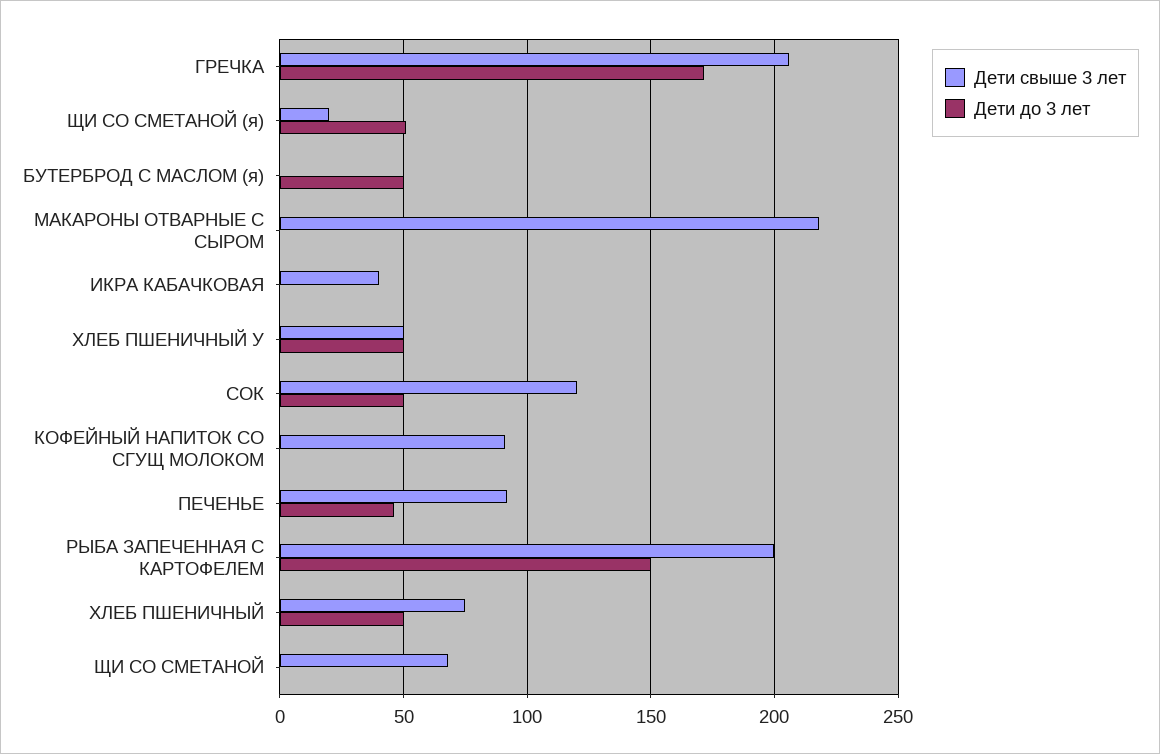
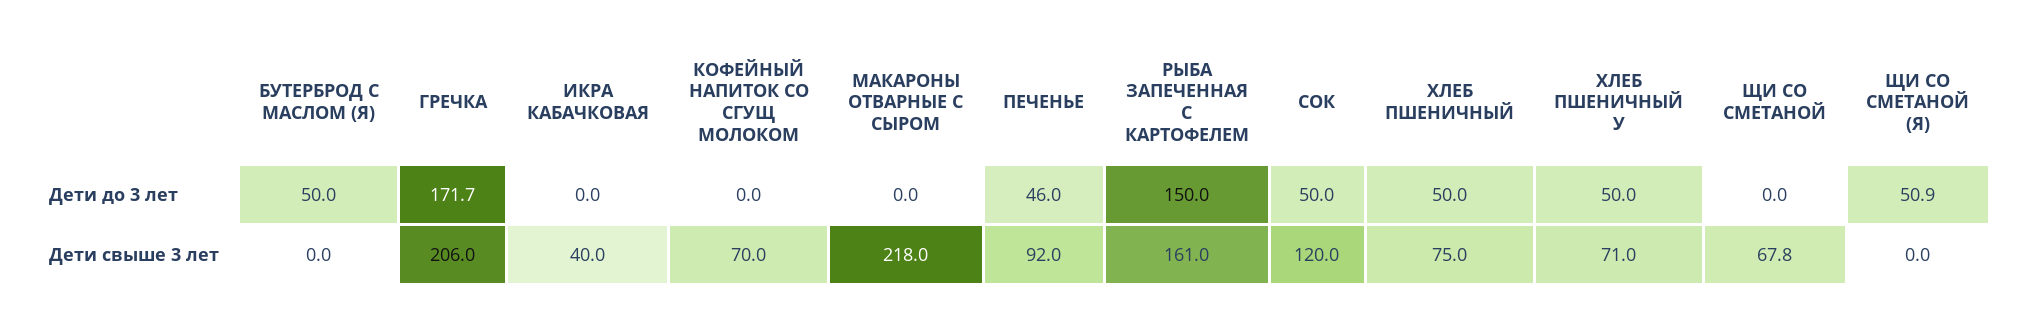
  {
    "Дети свыше 3 лет": {
      "ГРЕЧКА": 206,
-     "ЩИ СО СМЕТАНОЙ (я)": 20,
+     "ЩИ СО СМЕТАНОЙ (я)": 0,
      "БУТЕРБРОД С МАСЛОМ (я)": 0,
      "МАКАРОНЫ ОТВАРНЫЕ С СЫРОМ": 218,
      "ИКРА КАБАЧКОВАЯ": 40,
-     "ХЛЕБ ПШЕНИЧНЫЙ У": 50,
+     "ХЛЕБ ПШЕНИЧНЫЙ У": 71,
      "СОК": 120,
-     "КОФЕЙНЫЙ НАПИТОК СО СГУЩ МОЛОКОМ": 90,
+     "КОФЕЙНЫЙ НАПИТОК СО СГУЩ МОЛОКОМ": 70,
      "ПЕЧЕНЬЕ": 92,
-     "РЫБА ЗАПЕЧЕННАЯ С КАРТОФЕЛЕМ": 200,
+     "РЫБА ЗАПЕЧЕННАЯ С КАРТОФЕЛЕМ": 161,
      "ХЛЕБ ПШЕНИЧНЫЙ": 75,
      "ЩИ СО СМЕТАНОЙ": 67.8
    },
    "Дети до 3 лет": {
      "ГРЕЧКА": 171.7,
      "ЩИ СО СМЕТАНОЙ (я)": 50.9,
      "БУТЕРБРОД С МАСЛОМ (я)": 50,
      "МАКАРОНЫ ОТВАРНЫЕ С СЫРОМ": 0,
      "ИКРА КАБАЧКОВАЯ": 0,
      "ХЛЕБ ПШЕНИЧНЫЙ У": 50,
      "СОК": 50,
      "КОФЕЙНЫЙ НАПИТОК СО СГУЩ МОЛОКОМ": 0,
      "ПЕЧЕНЬЕ": 46,
      "РЫБА ЗАПЕЧЕННАЯ С КАРТОФЕЛЕМ": 150,
      "ХЛЕБ ПШЕНИЧНЫЙ": 50,
      "ЩИ СО СМЕТАНОЙ": 0
    }
  }

